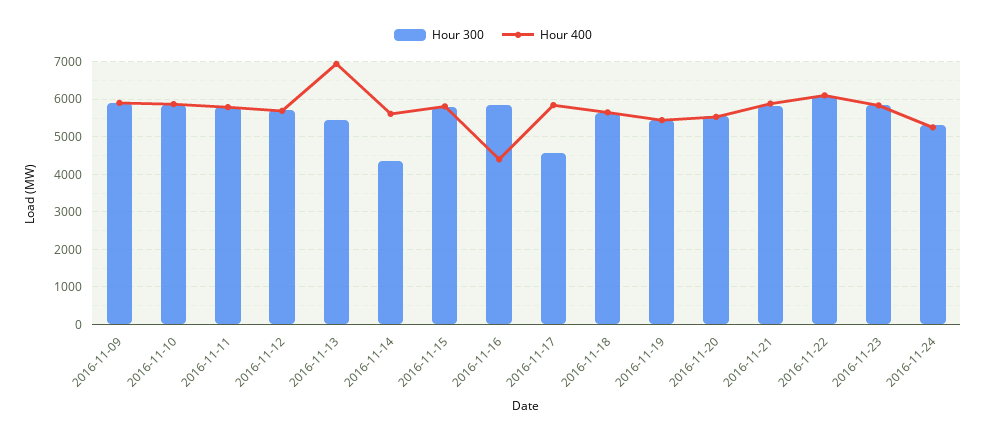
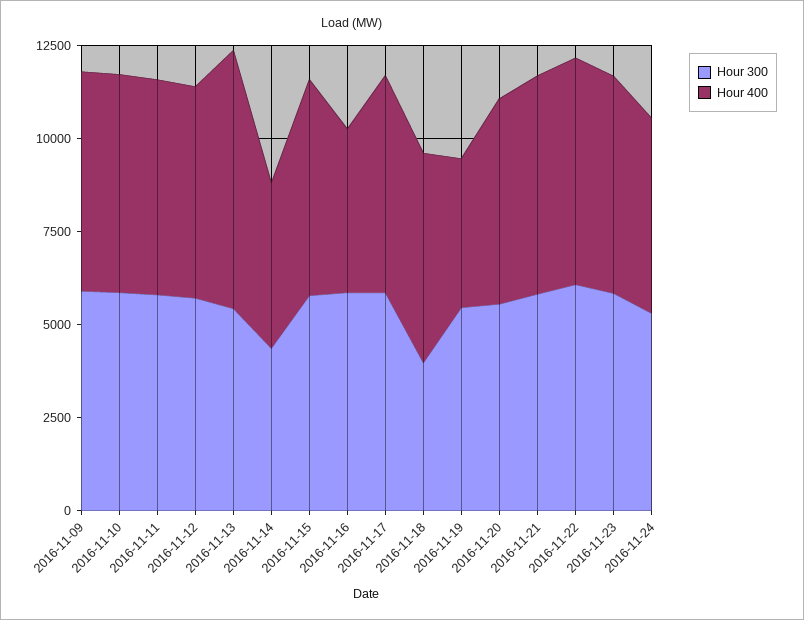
  {
    "Hour 300": {
      "2016-11-09": 6000,
      "2016-11-10": 5800,
      "2016-11-11": 5800,
      "2016-11-12": 5800,
      "2016-11-13": 5400,
      "2016-11-14": 4400,
      "2016-11-15": 5800,
      "2016-11-16": 5800,
-     "2016-11-17": 4600,
+     "2016-11-17": 6000,
-     "2016-11-18": 5600,
+     "2016-11-18": 4000,
      "2016-11-19": 5400,
      "2016-11-20": 5600,
      "2016-11-21": 5800,
      "2016-11-22": 6000,
      "2016-11-23": 5800,
      "2016-11-24": 5400
    },
    "Hour 400": {
      "2016-11-09": 6000,
      "2016-11-10": 5800,
      "2016-11-11": 5800,
      "2016-11-12": 5600,
      "2016-11-13": 7000,
-     "2016-11-14": 5600,
+     "2016-11-14": 4500,
      "2016-11-15": 5800,
      "2016-11-16": 4400,
      "2016-11-17": 5800,
      "2016-11-18": 5600,
-     "2016-11-19": 5400,
+     "2016-11-19": 4000,
      "2016-11-20": 5600,
      "2016-11-21": 5800,
      "2016-11-22": 6200,
      "2016-11-23": 5800,
      "2016-11-24": 5200
    }
  }

